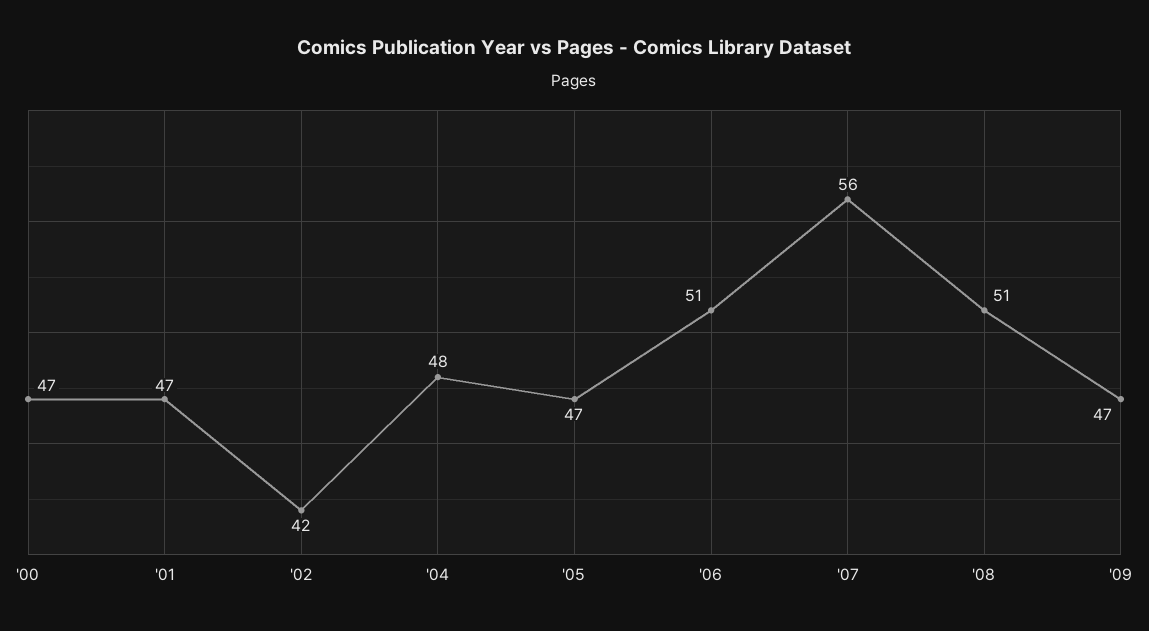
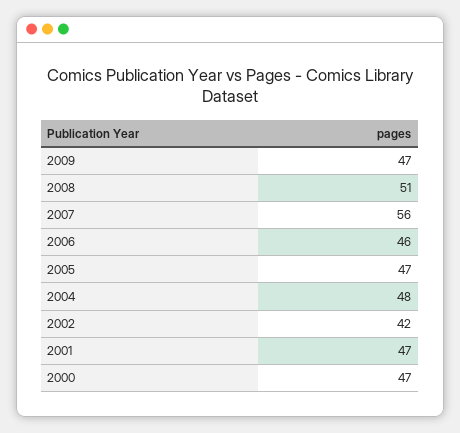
  {
    "'00": 47,
    "'01": 47,
    "'02": 42,
    "'04": 48,
    "'05": 47,
-   "'06": 51,
+   "'06": 46,
    "'07": 56,
    "'08": 51,
    "'09": 47
  }

